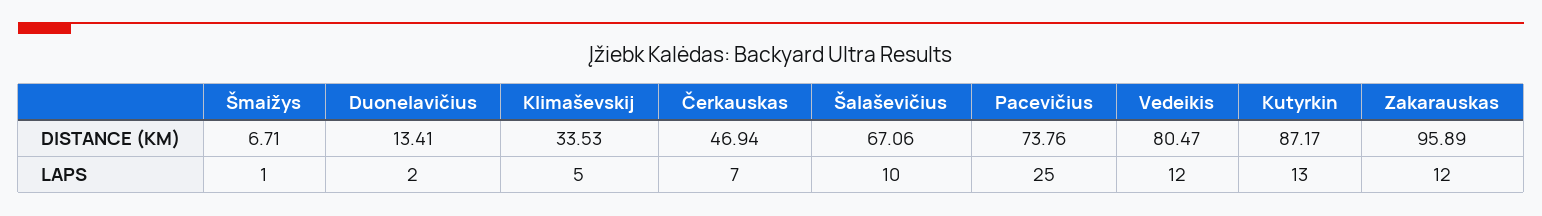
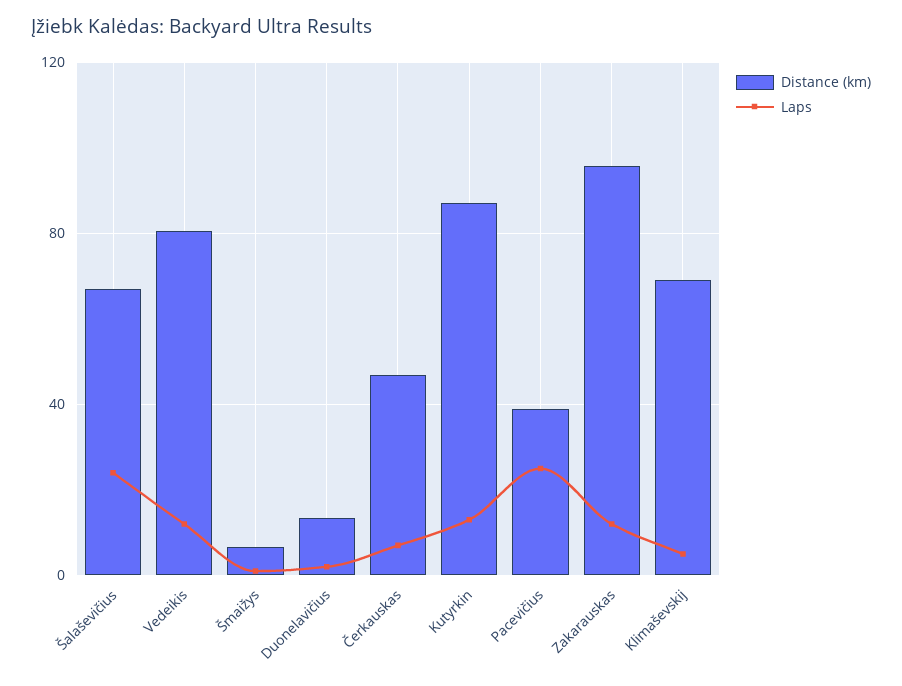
  {
    "DISTANCE (KM)": {
      "Šmaižys": 6.71,
      "Duonelavičius": 13.41,
-     "Klimaševskij": 33.53,
+     "Klimaševskij": 70,
      "Čerkauskas": 46.94,
      "Šalaševičius": 67.06,
-     "Pacevičius": 73.76,
+     "Pacevičius": 40,
      "Vedeikis": 80.47,
      "Kutyrkin": 87.17,
      "Zakarauskas": 95.89
    },
    "LAPS": {
      "Šmaižys": 1,
      "Duonelavičius": 2,
      "Klimaševskij": 5,
      "Čerkauskas": 7,
-     "Šalaševičius": 10,
+     "Šalaševičius": 25,
      "Pacevičius": 25,
      "Vedeikis": 12,
      "Kutyrkin": 13,
      "Zakarauskas": 12
    }
  }

